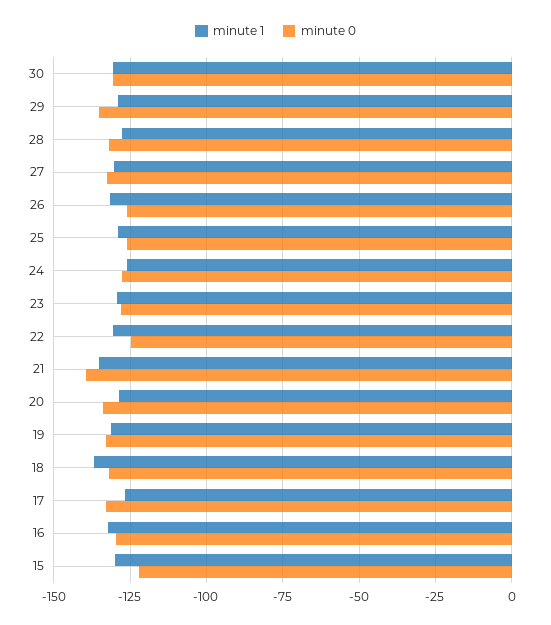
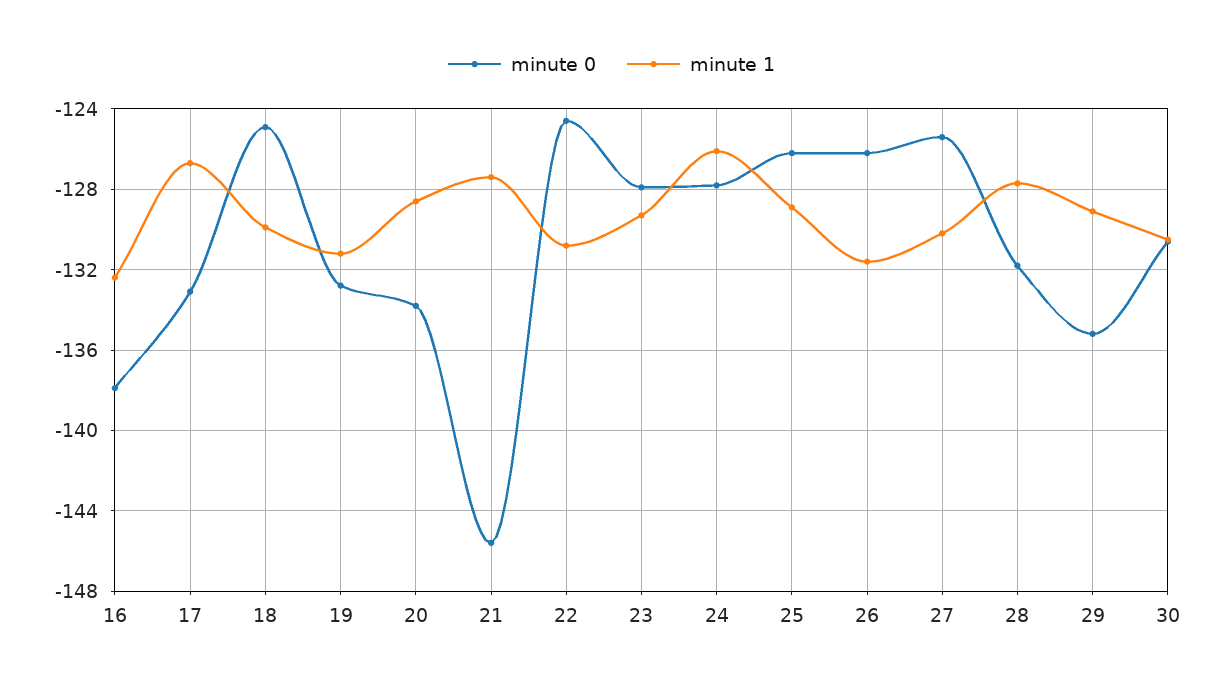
  {
    "minute 1": {
      "30": -130.5,
      "29": -129,
      "28": -127.5,
      "27": -130,
      "26": -131.5,
      "25": -129,
      "24": -126,
      "23": -129.5,
      "22": -131,
-     "21": -135,
+     "21": -127.5,
      "20": -128.5,
      "19": -131,
-     "18": -137.5,
+     "18": -130,
      "17": -126.5,
-     "16": -132.5,
+     "16": -132.5
-     "15": -130
    },
    "minute 0": {
      "30": -130.5,
      "29": -135,
      "28": -132,
-     "27": -132.5,
+     "27": -125.5,
      "26": -126,
      "25": -126,
      "24": -128,
      "23": -128,
      "22": -124.5,
-     "21": -140,
+     "21": -145.5,
      "20": -134,
      "19": -133,
-     "18": -132.5,
+     "18": -125,
      "17": -133,
-     "16": -130,
+     "16": -138
-     "15": -122.5
    }
  }

